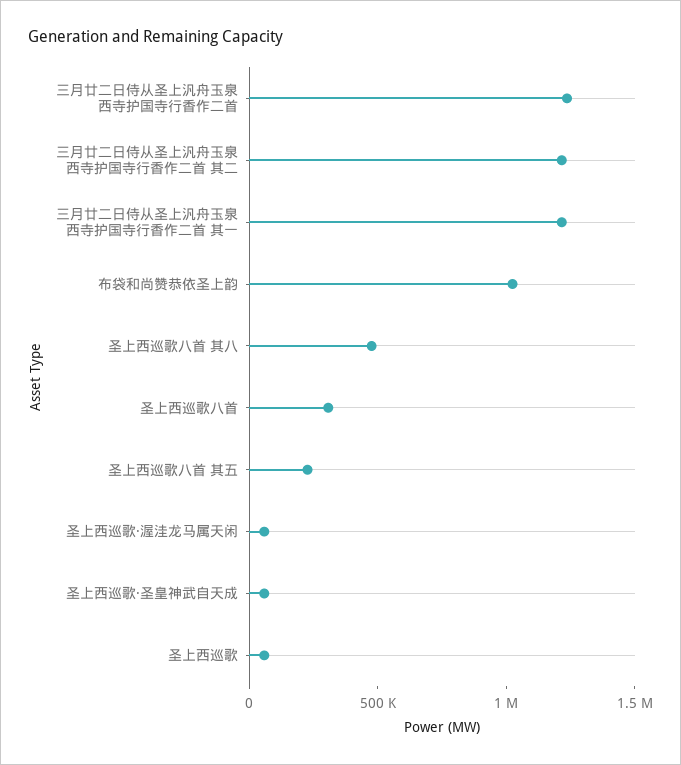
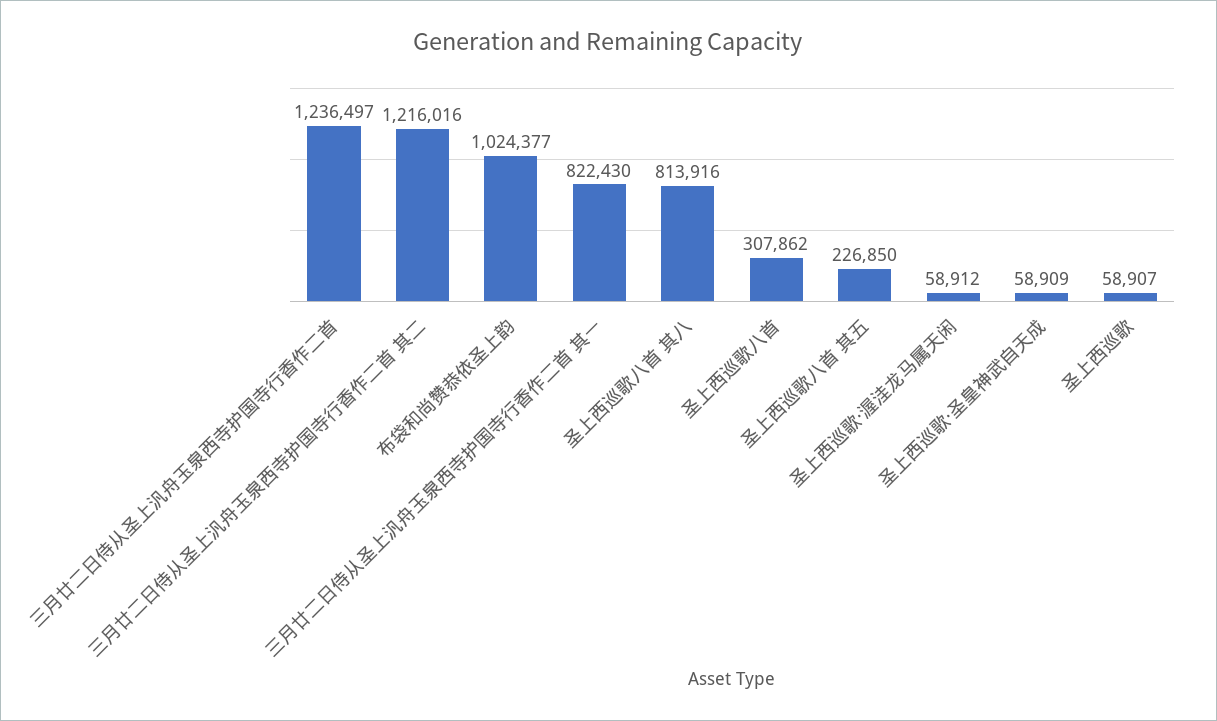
  {
    "三月廿二日侍从圣上汎舟玉泉西寺护国寺行香作二首": 1236497,
    "三月廿二日侍从圣上汎舟玉泉西寺护国寺行香作二首 其二": 1216016,
-   "三月廿二日侍从圣上汎舟玉泉西寺护国寺行香作二首 其一": 1200000,
+   "三月廿二日侍从圣上汎舟玉泉西寺护国寺行香作二首 其一": 822430,
    "布袋和尚赞恭依圣上韵": 1024377,
-   "圣上西巡歌八首 其八": 500000,
+   "圣上西巡歌八首 其八": 813916,
    "圣上西巡歌八首": 307862,
    "圣上西巡歌八首 其五": 226850,
    "圣上西巡歌·渥洼龙马属天闲": 58912,
    "圣上西巡歌·圣皇神武自天成": 58909,
    "圣上西巡歌": 58907
  }

